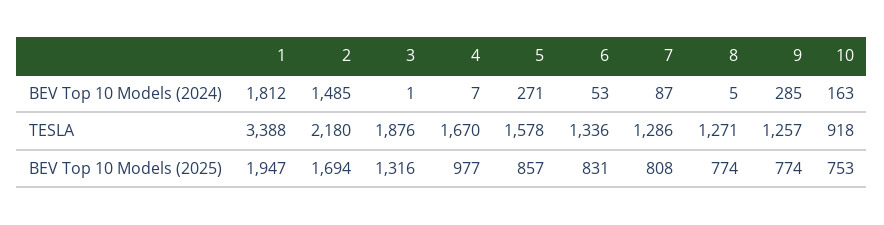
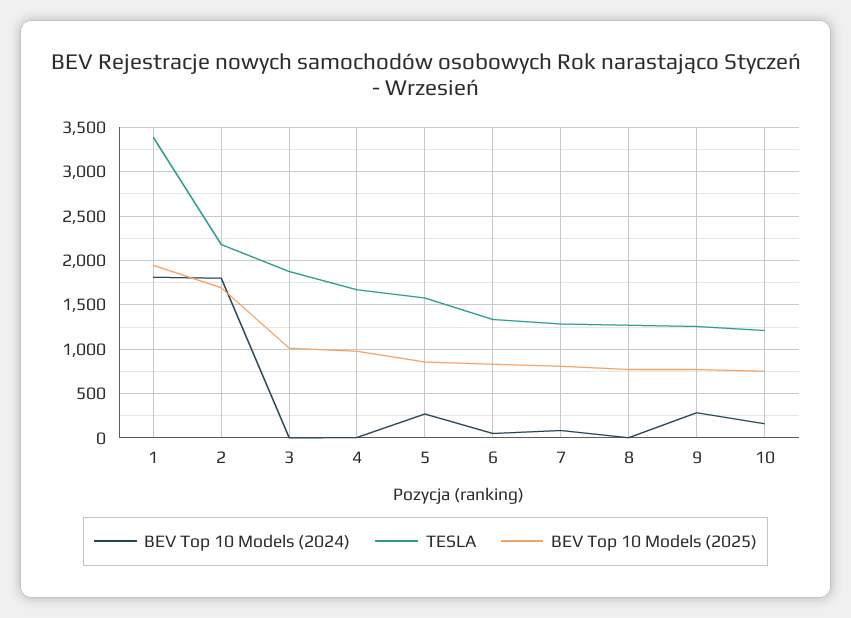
  {
    "BEV Top 10 Models (2024)": {
      "1": 1812,
-     "2": 1485,
+     "2": 1800,
      "3": 1,
      "4": 7,
      "5": 271,
      "6": 53,
      "7": 87,
      "8": 5,
      "9": 285,
      "10": 163
    },
    "TESLA": {
      "1": 3388,
      "2": 2180,
      "3": 1876,
      "4": 1670,
      "5": 1578,
      "6": 1336,
      "7": 1286,
      "8": 1271,
      "9": 1257,
-     "10": 918
+     "10": 1200
    },
    "BEV Top 10 Models (2025)": {
      "1": 1947,
      "2": 1694,
-     "3": 1316,
+     "3": 1000,
      "4": 977,
      "5": 857,
      "6": 831,
      "7": 808,
      "8": 774,
      "9": 774,
      "10": 753
    }
  }

